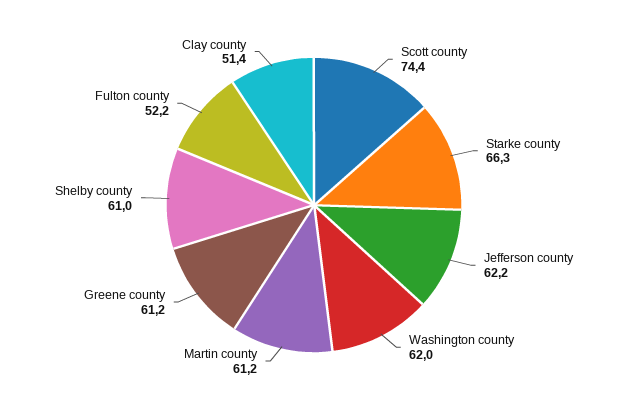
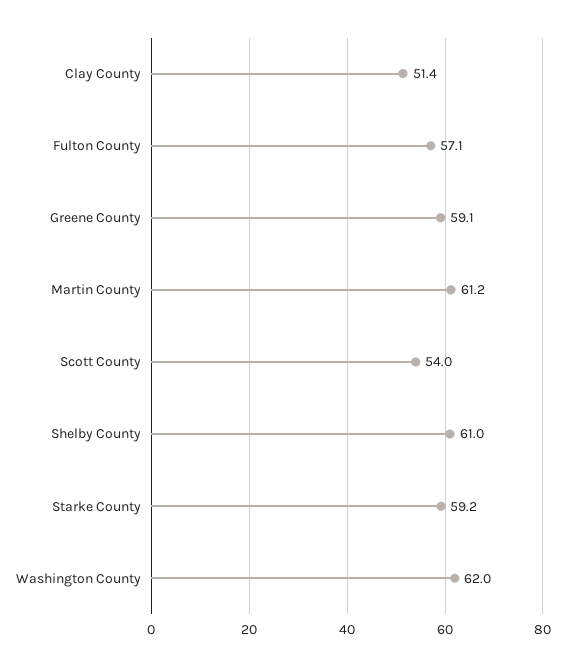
  {
-   "Scott county": 74.4,
+   "Scott county": 54,
-   "Starke county": 66.3,
+   "Starke county": 59.2,
-   "Jefferson county": 62.2,
    "Washington county": 62,
    "Martin county": 61.2,
-   "Greene county": 61.2,
+   "Greene county": 59.1,
    "Shelby county": 61,
-   "Fulton county": 52.2,
+   "Fulton county": 57.1,
    "Clay county": 51.4
  }

